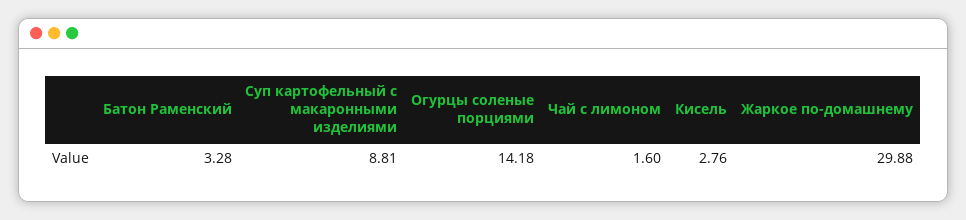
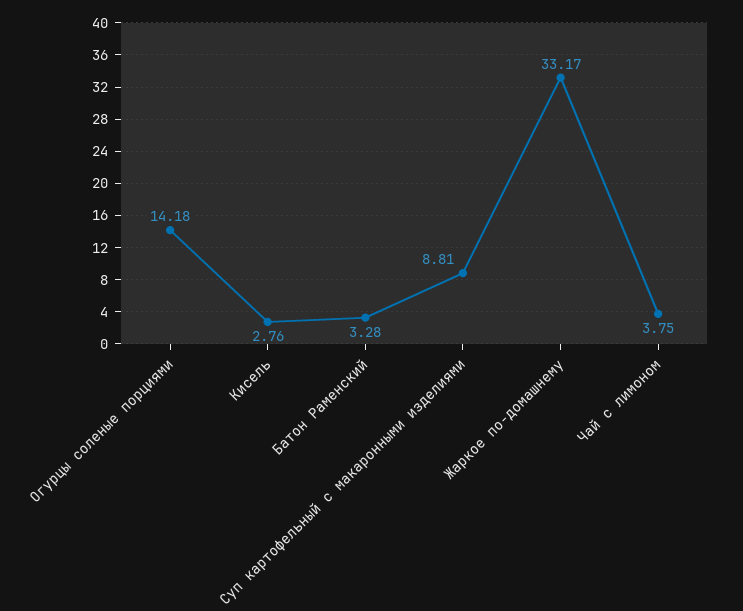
  {
    "Батон Раменский": 3.28,
    "Суп картофельный с макаронными изделиями": 8.81,
    "Огурцы соленые порциями": 14.18,
-   "Чай с лимоном": 1.6,
+   "Чай с лимоном": 3.75,
    "Кисель": 2.76,
-   "Жаркое по-домашнему": 29.88
+   "Жаркое по-домашнему": 33.17
  }

